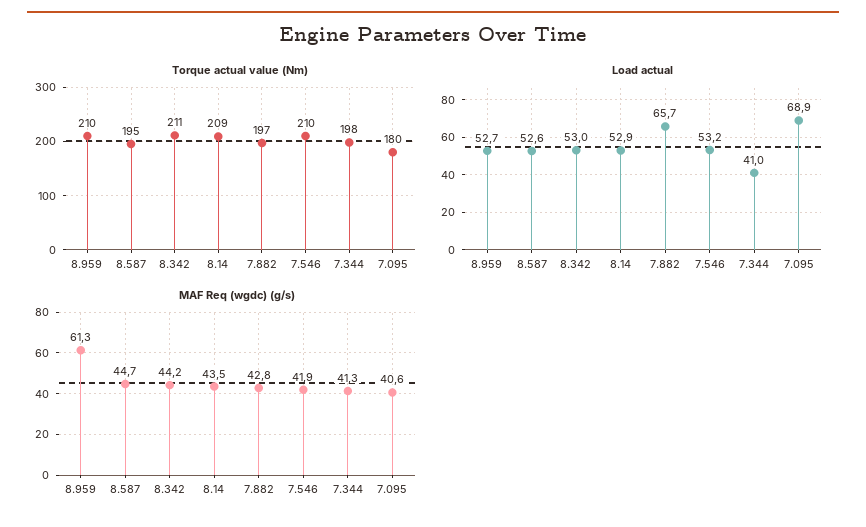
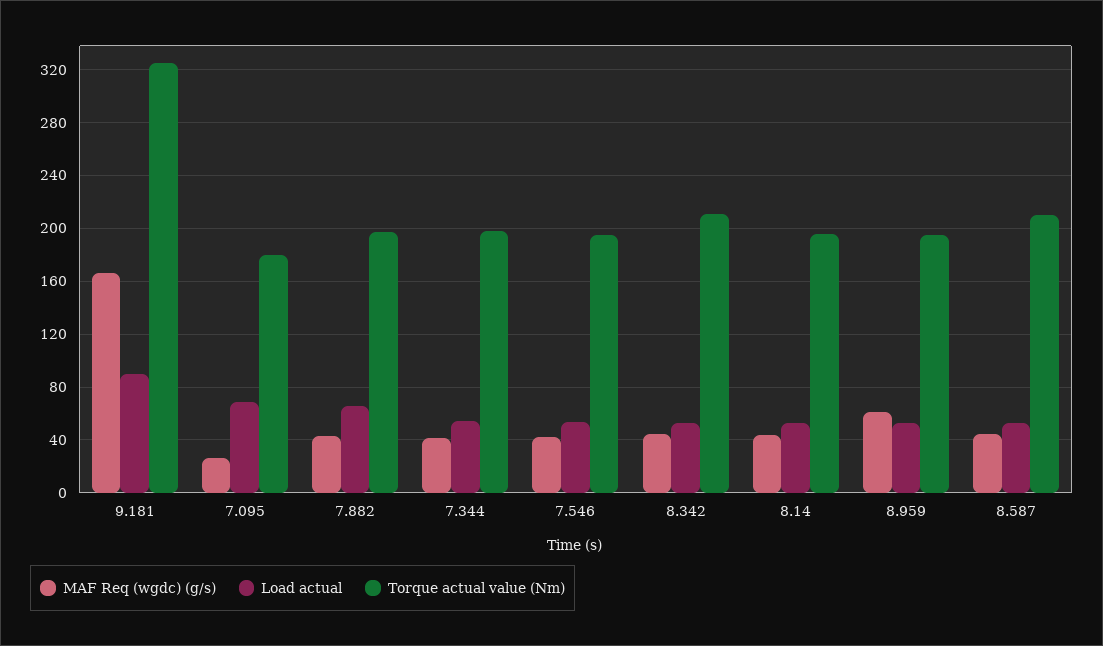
  {
    "Torque actual value (Nm)": {
-     "8.959": 210,
+     "8.959": 195,
-     "8.587": 195,
+     "8.587": 210,
      "8.342": 211,
-     "8.14": 209,
+     "8.14": 195,
      "7.882": 197,
-     "7.546": 210,
+     "7.546": 195,
      "7.344": 198,
-     "7.095": 180
+     "7.095": 180,
+     "9.181": 325
    },
    "Load actual": {
      "8.959": 52.7,
      "8.587": 52.6,
      "8.342": 53,
      "8.14": 52.9,
      "7.882": 65.7,
      "7.546": 53.2,
-     "7.344": 41,
+     "7.344": 55,
-     "7.095": 68.9
+     "7.095": 68.9,
+     "9.181": 90
    },
    "MAF Req (wgdc) (g/s)": {
      "8.959": 61.3,
      "8.587": 44.7,
      "8.342": 44.2,
      "8.14": 43.5,
      "7.882": 42.8,
      "7.546": 41.9,
      "7.344": 41.3,
-     "7.095": 40.6
+     "7.095": 25,
+     "9.181": 165
    }
  }

